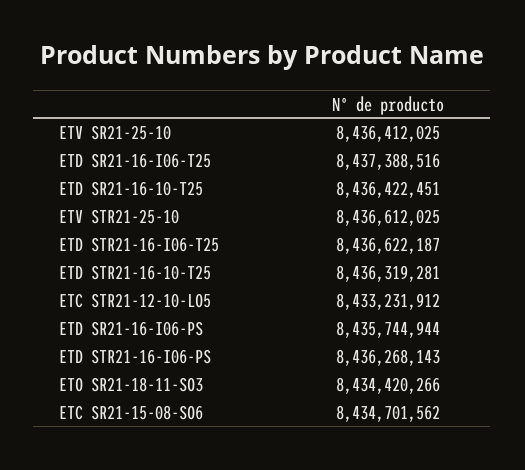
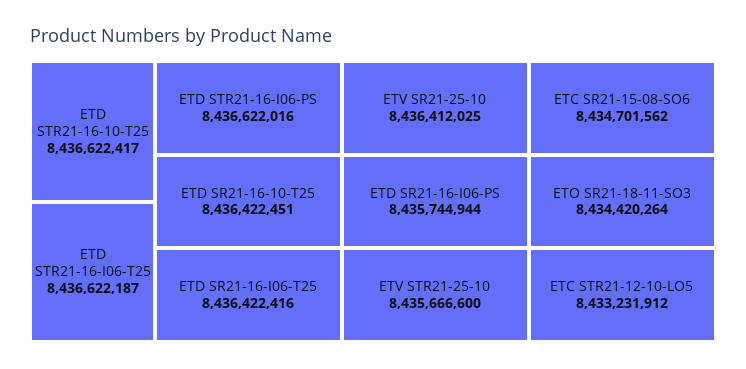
  {
    "ETV SR21-25-10": 8436412025,
-   "ETD SR21-16-I06-T25": 8437388516,
+   "ETD SR21-16-I06-T25": 8436422416,
    "ETD SR21-16-10-T25": 8436422451,
-   "ETV STR21-25-10": 8436612025,
+   "ETV STR21-25-10": 8435666600,
    "ETD STR21-16-I06-T25": 8436622187,
-   "ETD STR21-16-10-T25": 8436319281,
+   "ETD STR21-16-10-T25": 8436622417,
    "ETC STR21-12-10-LO5": 8433231912,
    "ETD SR21-16-I06-PS": 8435744944,
-   "ETD STR21-16-I06-PS": 8436268143,
+   "ETD STR21-16-I06-PS": 8436622016,
-   "ETO SR21-18-11-SO3": 8434420266,
+   "ETO SR21-18-11-SO3": 8434420264,
    "ETC SR21-15-08-SO6": 8434701562
  }

